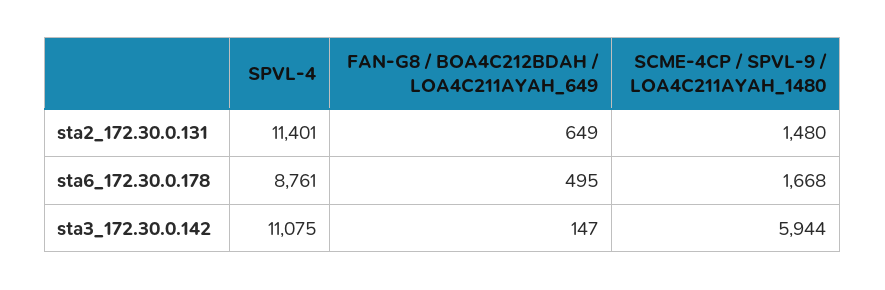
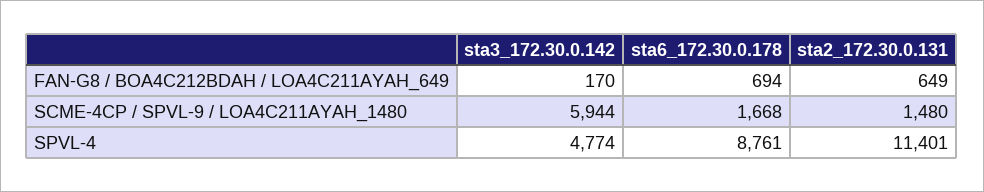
  {
    "SPVL-4": {
      "sta2_172.30.0.131": 11401,
      "sta6_172.30.0.178": 8761,
-     "sta3_172.30.0.142": 11075
+     "sta3_172.30.0.142": 4774
    },
    "FAN-G8 / BOA4C212BDAH / LOA4C211AYAH_649": {
      "sta2_172.30.0.131": 649,
-     "sta6_172.30.0.178": 495,
+     "sta6_172.30.0.178": 694,
-     "sta3_172.30.0.142": 147
+     "sta3_172.30.0.142": 170
    },
    "SCME-4CP / SPVL-9 / LOA4C211AYAH_1480": {
      "sta2_172.30.0.131": 1480,
      "sta6_172.30.0.178": 1668,
      "sta3_172.30.0.142": 5944
    }
  }

